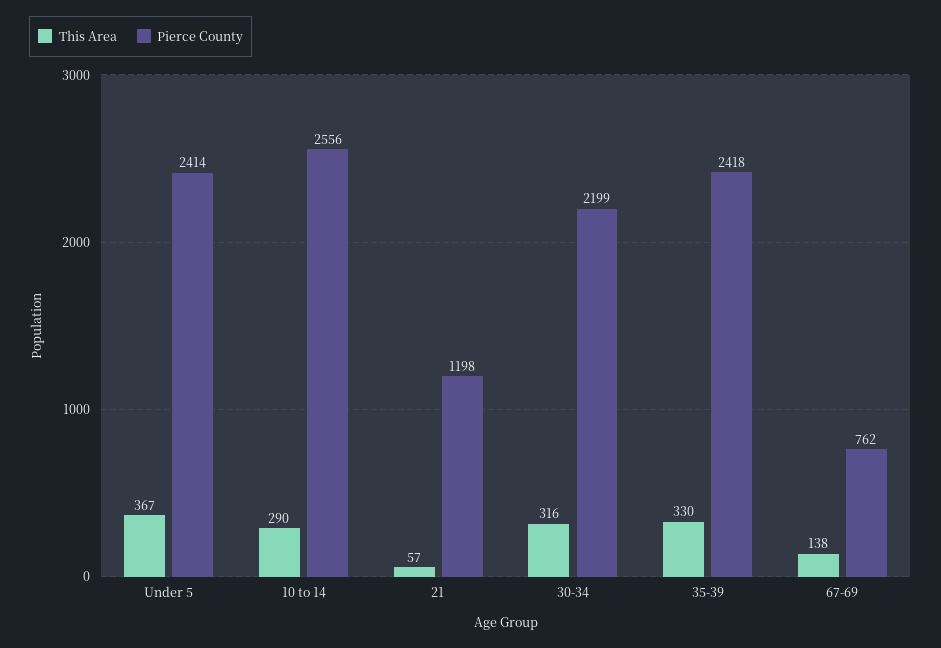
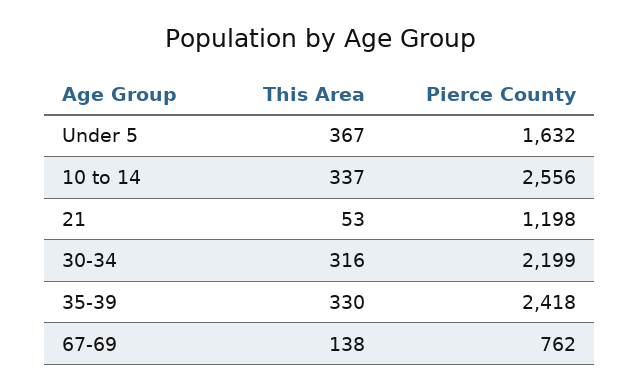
  {
    "This Area": {
      "Under 5": 367,
-     "10 to 14": 290,
+     "10 to 14": 337,
-     "21": 57,
+     "21": 53,
      "30-34": 316,
      "35-39": 330,
      "67-69": 138
    },
    "Pierce County": {
-     "Under 5": 2414,
+     "Under 5": 1632,
      "10 to 14": 2556,
      "21": 1198,
      "30-34": 2199,
      "35-39": 2418,
      "67-69": 762
    }
  }

